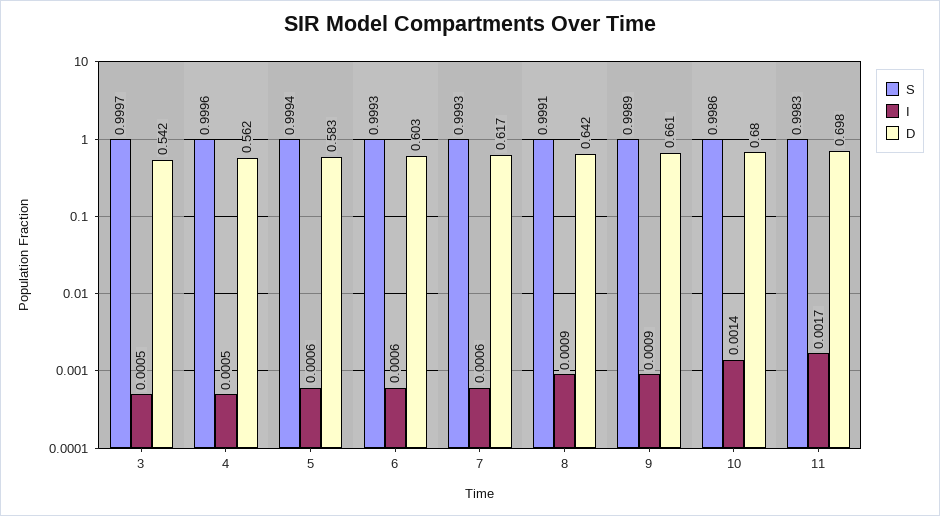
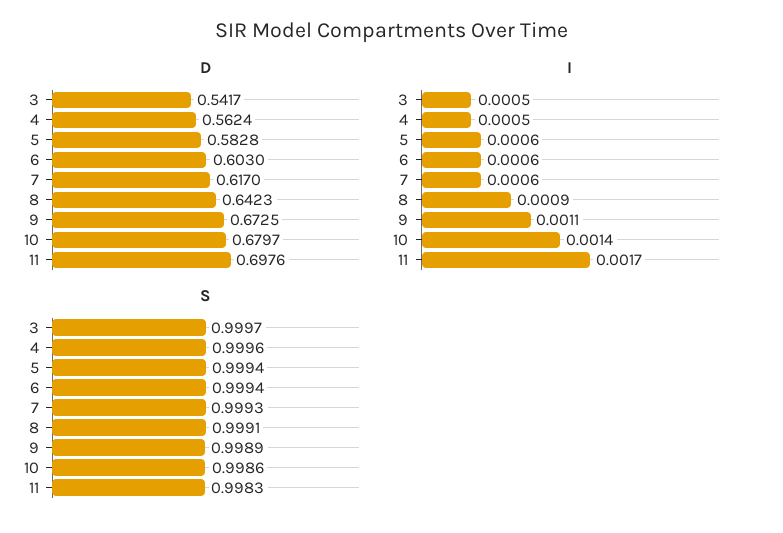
  {
    "S": {
      "3": 0.9997,
      "4": 0.9996,
      "5": 0.9994,
-     "6": 0.9993,
+     "6": 0.9994,
      "7": 0.9993,
      "8": 0.9991,
      "9": 0.9989,
      "10": 0.9986,
      "11": 0.9983
    },
    "I": {
      "3": 0.0005,
      "4": 0.0005,
      "5": 0.0006,
      "6": 0.0006,
      "7": 0.0006,
      "8": 0.0009,
-     "9": 0.0009,
+     "9": 0.0011,
      "10": 0.0014,
      "11": 0.0017
    },
    "D": {
      "3": 0.5417,
      "4": 0.5624,
      "5": 0.5828,
      "6": 0.603,
      "7": 0.617,
      "8": 0.6423,
-     "9": 0.661,
+     "9": 0.6725,
      "10": 0.6797,
      "11": 0.6976
    }
  }

